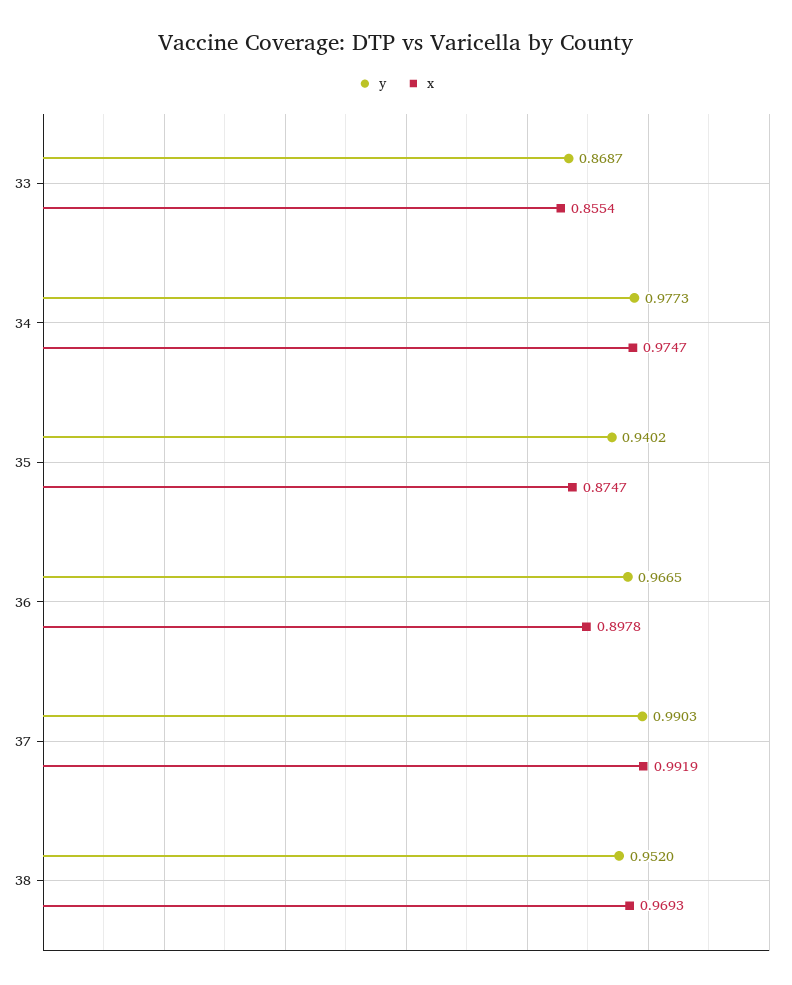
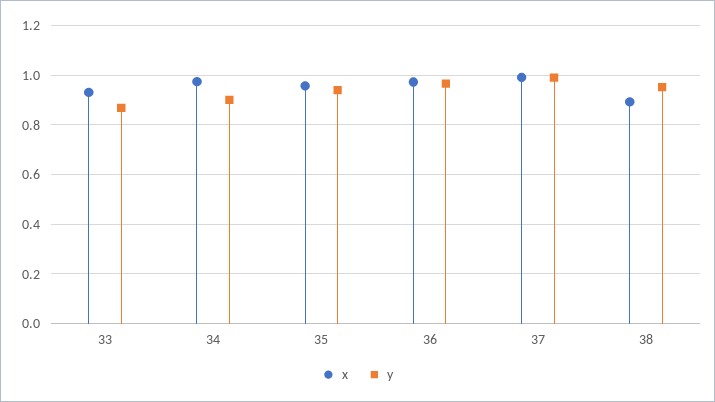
  {
    "y": {
      "33": 0.8687,
-     "34": 0.9773,
+     "34": 0.9,
      "35": 0.9402,
      "36": 0.9665,
      "37": 0.9903,
      "38": 0.952
    },
    "x": {
-     "33": 0.8554,
+     "33": 0.925,
      "34": 0.9747,
-     "35": 0.8747,
+     "35": 0.95,
-     "36": 0.8978,
+     "36": 0.975,
      "37": 0.9919,
-     "38": 0.9693
+     "38": 0.9
    }
  }

